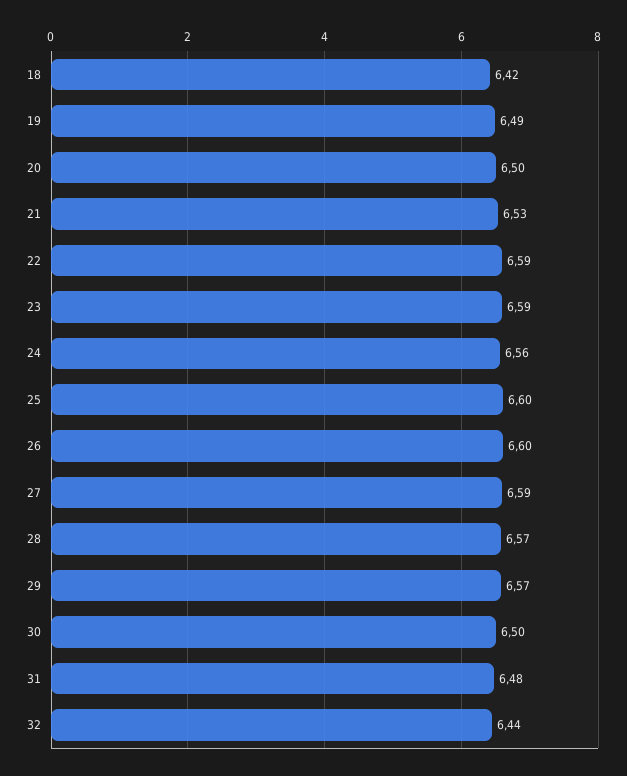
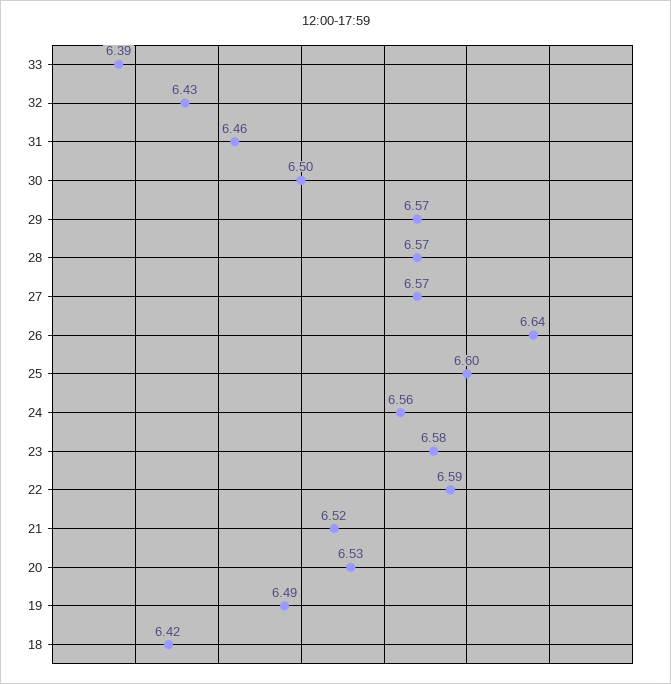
  {
    "18": 6.42,
    "19": 6.49,
-   "20": 6.5,
+   "20": 6.53,
-   "21": 6.53,
+   "21": 6.52,
    "22": 6.59,
-   "23": 6.59,
+   "23": 6.58,
    "24": 6.56,
    "25": 6.6,
-   "26": 6.6,
+   "26": 6.64,
-   "27": 6.59,
+   "27": 6.57,
    "28": 6.57,
    "29": 6.57,
    "30": 6.5,
-   "31": 6.48,
+   "31": 6.46,
-   "32": 6.44
+   "32": 6.43,
+   "33": 6.39
  }

